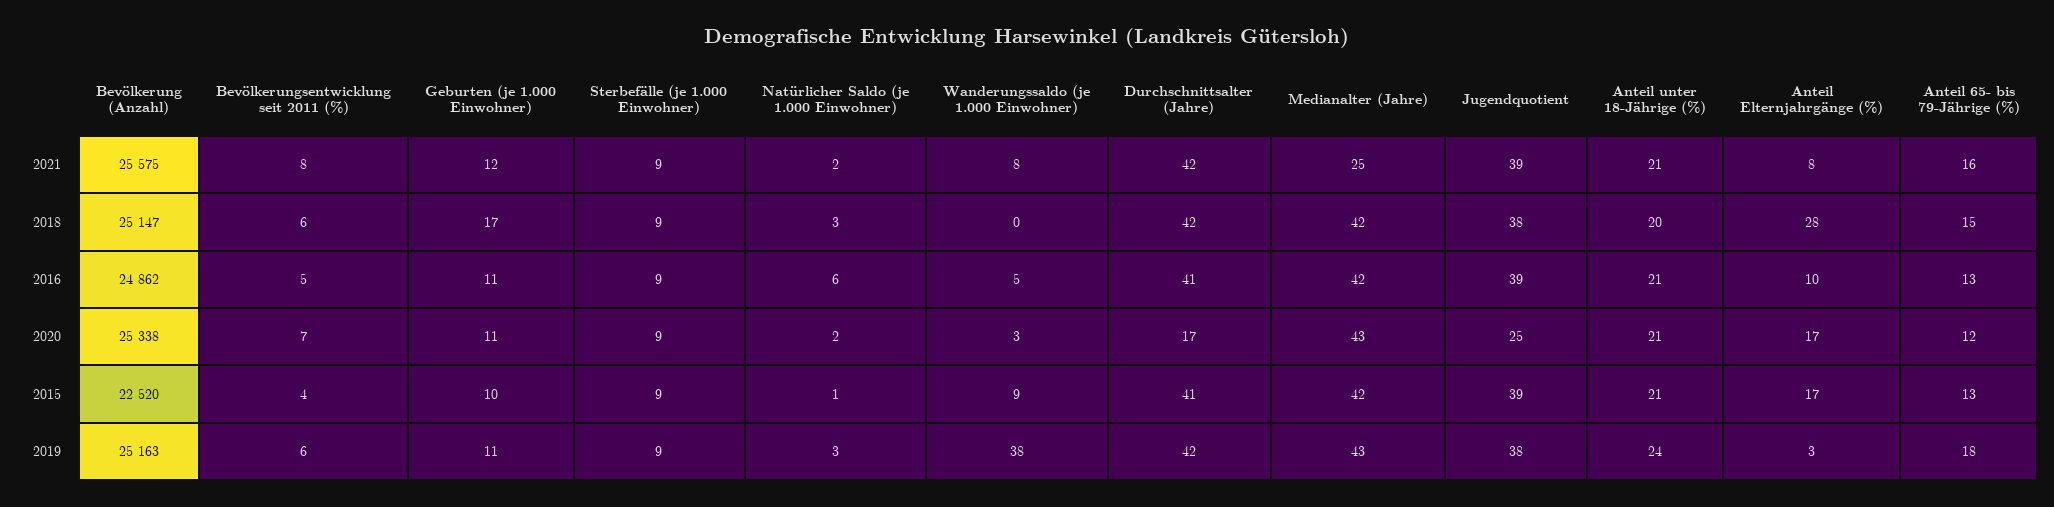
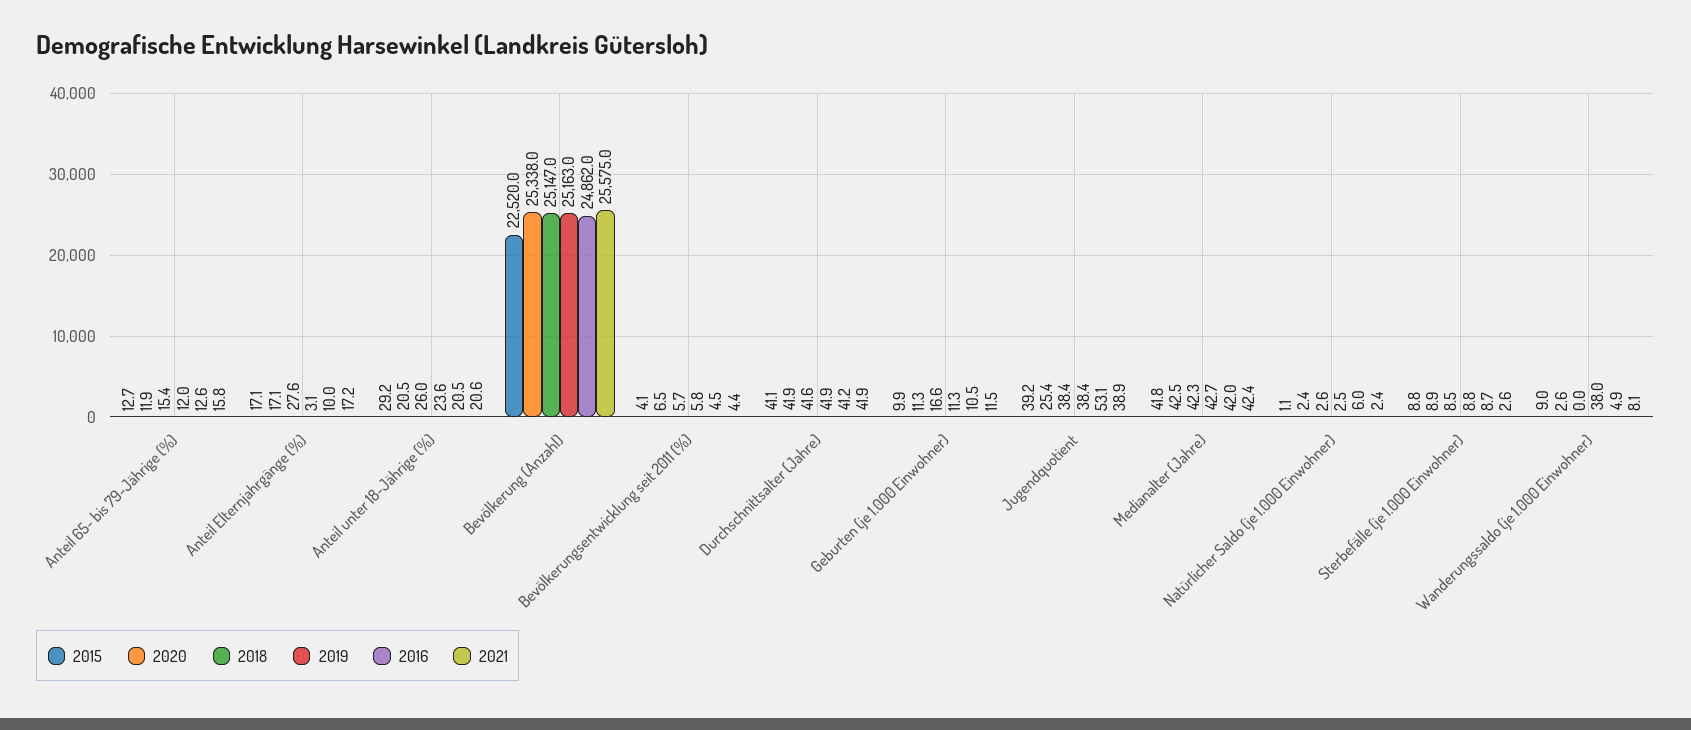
  {
    "2021": {
      "Bevölkerung (Anzahl)": 25575,
-     "Bevölkerungsentwicklung seit 2011 (%)": 8,
+     "Bevölkerungsentwicklung seit 2011 (%)": 4.4,
      "Geburten (je 1.000 Einwohner)": 11.5,
-     "Sterbefälle (je 1.000 Einwohner)": 9,
+     "Sterbefälle (je 1.000 Einwohner)": 2.6,
      "Natürlicher Saldo (je 1.000 Einwohner)": 2.4,
      "Wanderungssaldo (je 1.000 Einwohner)": 8.1,
      "Durchschnittsalter (Jahre)": 41.9,
-     "Medianalter (Jahre)": 25,
+     "Medianalter (Jahre)": 42.4,
      "Jugendquotient": 38.9,
      "Anteil unter 18-Jährige (%)": 20.6,
-     "Anteil Elternjahrgänge (%)": 8,
+     "Anteil Elternjahrgänge (%)": 17.2,
      "Anteil 65- bis 79-Jährige (%)": 15.8
    },
    "2018": {
      "Bevölkerung (Anzahl)": 25147,
      "Bevölkerungsentwicklung seit 2011 (%)": 5.7,
      "Geburten (je 1.000 Einwohner)": 16.6,
      "Sterbefälle (je 1.000 Einwohner)": 8.5,
      "Natürlicher Saldo (je 1.000 Einwohner)": 2.6,
      "Wanderungssaldo (je 1.000 Einwohner)": 0,
      "Durchschnittsalter (Jahre)": 41.6,
      "Medianalter (Jahre)": 42.3,
      "Jugendquotient": 38.4,
-     "Anteil unter 18-Jährige (%)": 20,
+     "Anteil unter 18-Jährige (%)": 26,
      "Anteil Elternjahrgänge (%)": 27.6,
      "Anteil 65- bis 79-Jährige (%)": 15.4
    },
    "2016": {
      "Bevölkerung (Anzahl)": 24862,
      "Bevölkerungsentwicklung seit 2011 (%)": 4.5,
      "Geburten (je 1.000 Einwohner)": 10.5,
      "Sterbefälle (je 1.000 Einwohner)": 8.7,
      "Natürlicher Saldo (je 1.000 Einwohner)": 6,
      "Wanderungssaldo (je 1.000 Einwohner)": 4.9,
      "Durchschnittsalter (Jahre)": 41.2,
      "Medianalter (Jahre)": 42,
-     "Jugendquotient": 39,
+     "Jugendquotient": 53.1,
      "Anteil unter 18-Jährige (%)": 20.5,
      "Anteil Elternjahrgänge (%)": 10,
      "Anteil 65- bis 79-Jährige (%)": 12.6
    },
    "2020": {
      "Bevölkerung (Anzahl)": 25338,
      "Bevölkerungsentwicklung seit 2011 (%)": 6.5,
      "Geburten (je 1.000 Einwohner)": 11.3,
      "Sterbefälle (je 1.000 Einwohner)": 8.9,
      "Natürlicher Saldo (je 1.000 Einwohner)": 2.4,
      "Wanderungssaldo (je 1.000 Einwohner)": 2.6,
-     "Durchschnittsalter (Jahre)": 17,
+     "Durchschnittsalter (Jahre)": 41.9,
      "Medianalter (Jahre)": 42.5,
      "Jugendquotient": 25.4,
      "Anteil unter 18-Jährige (%)": 20.5,
      "Anteil Elternjahrgänge (%)": 17.1,
      "Anteil 65- bis 79-Jährige (%)": 11.9
    },
    "2015": {
      "Bevölkerung (Anzahl)": 22520,
      "Bevölkerungsentwicklung seit 2011 (%)": 4.1,
      "Geburten (je 1.000 Einwohner)": 9.9,
      "Sterbefälle (je 1.000 Einwohner)": 8.8,
      "Natürlicher Saldo (je 1.000 Einwohner)": 1.1,
      "Wanderungssaldo (je 1.000 Einwohner)": 9,
      "Durchschnittsalter (Jahre)": 41.1,
      "Medianalter (Jahre)": 41.8,
      "Jugendquotient": 39.2,
-     "Anteil unter 18-Jährige (%)": 21,
+     "Anteil unter 18-Jährige (%)": 29.2,
      "Anteil Elternjahrgänge (%)": 17.1,
      "Anteil 65- bis 79-Jährige (%)": 12.7
    },
    "2019": {
      "Bevölkerung (Anzahl)": 25163,
      "Bevölkerungsentwicklung seit 2011 (%)": 5.8,
      "Geburten (je 1.000 Einwohner)": 11.3,
      "Sterbefälle (je 1.000 Einwohner)": 8.8,
      "Natürlicher Saldo (je 1.000 Einwohner)": 2.5,
      "Wanderungssaldo (je 1.000 Einwohner)": 38,
      "Durchschnittsalter (Jahre)": 41.9,
      "Medianalter (Jahre)": 42.7,
      "Jugendquotient": 38.4,
      "Anteil unter 18-Jährige (%)": 23.6,
      "Anteil Elternjahrgänge (%)": 3.1,
-     "Anteil 65- bis 79-Jährige (%)": 18
+     "Anteil 65- bis 79-Jährige (%)": 12
    }
  }

